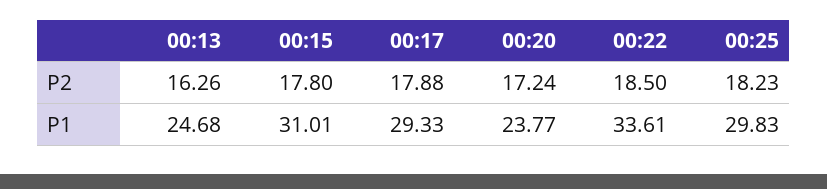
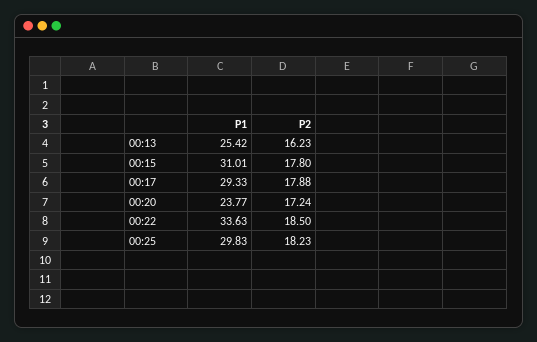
  {
    "00:13": {
-     "P2": 16.26,
+     "P2": 16.23,
-     "P1": 24.68
+     "P1": 25.42
    },
    "00:15": {
      "P2": 17.8,
      "P1": 31.01
    },
    "00:17": {
      "P2": 17.88,
      "P1": 29.33
    },
    "00:20": {
      "P2": 17.24,
      "P1": 23.77
    },
    "00:22": {
      "P2": 18.5,
-     "P1": 33.61
+     "P1": 33.63
    },
    "00:25": {
      "P2": 18.23,
      "P1": 29.83
    }
  }

